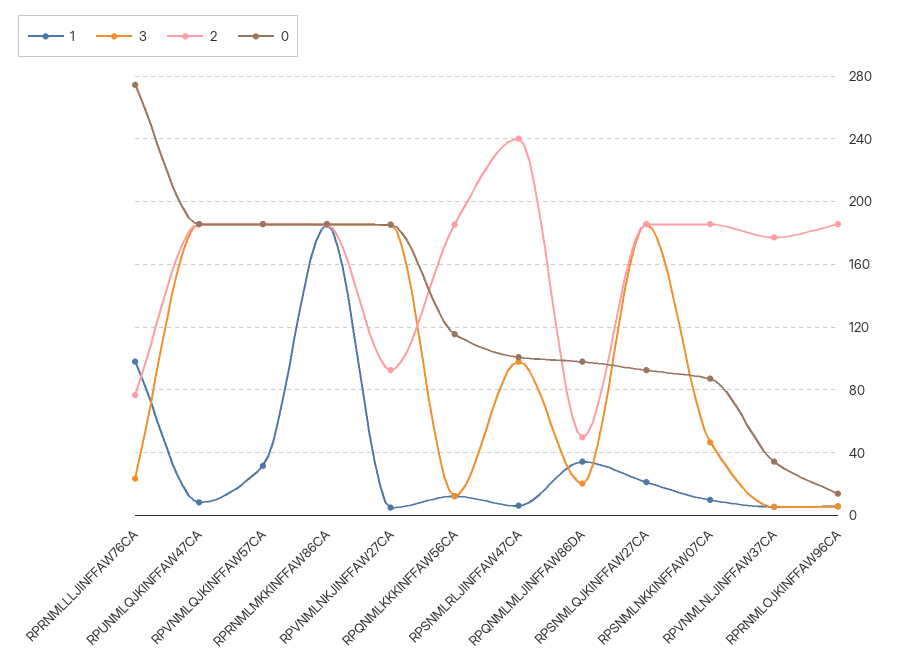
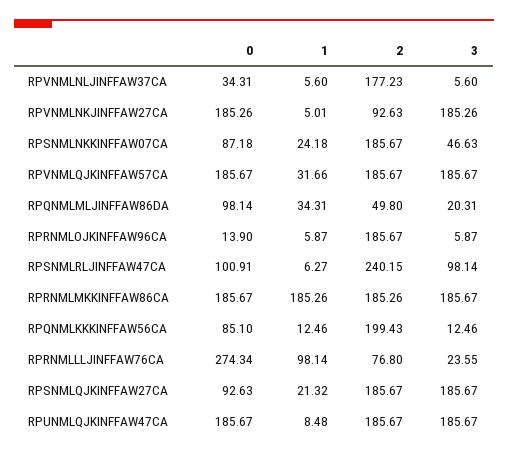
  {
    "1": {
      "RPRNMLLLJINFFAW76CA": 98.14,
      "RPUNMLQJKINFFAW47CA": 8.48,
      "RPVNMLQJKINFFAW57CA": 31.66,
      "RPRNMLMKKINFFAW86CA": 185.26,
      "RPVNMLNKJINFFAW27CA": 5.01,
      "RPQNMLKKKINFFAW56CA": 12.46,
      "RPSNMLRLJINFFAW47CA": 6.27,
      "RPQNMLMLJINFFAW86DA": 34.31,
      "RPSNMLQJKINFFAW27CA": 21.32,
-     "RPSNMLNKKINFFAW07CA": 10,
+     "RPSNMLNKKINFFAW07CA": 24.18,
      "RPVNMLNLJINFFAW37CA": 5.6,
      "RPRNMLOJKINFFAW96CA": 5.87
    },
    "3": {
      "RPRNMLLLJINFFAW76CA": 23.55,
      "RPUNMLQJKINFFAW47CA": 185.67,
      "RPVNMLQJKINFFAW57CA": 185.67,
      "RPRNMLMKKINFFAW86CA": 185.67,
      "RPVNMLNKJINFFAW27CA": 185.26,
      "RPQNMLKKKINFFAW56CA": 12.46,
      "RPSNMLRLJINFFAW47CA": 98.14,
      "RPQNMLMLJINFFAW86DA": 20.31,
      "RPSNMLQJKINFFAW27CA": 185.67,
      "RPSNMLNKKINFFAW07CA": 46.63,
      "RPVNMLNLJINFFAW37CA": 5.6,
      "RPRNMLOJKINFFAW96CA": 5.87
    },
    "2": {
      "RPRNMLLLJINFFAW76CA": 76.8,
      "RPUNMLQJKINFFAW47CA": 185.67,
      "RPVNMLQJKINFFAW57CA": 185.67,
      "RPRNMLMKKINFFAW86CA": 185.26,
      "RPVNMLNKJINFFAW27CA": 92.63,
-     "RPQNMLKKKINFFAW56CA": 185,
+     "RPQNMLKKKINFFAW56CA": 199.43,
      "RPSNMLRLJINFFAW47CA": 240.15,
      "RPQNMLMLJINFFAW86DA": 49.8,
      "RPSNMLQJKINFFAW27CA": 185.67,
      "RPSNMLNKKINFFAW07CA": 185.67,
      "RPVNMLNLJINFFAW37CA": 177.23,
      "RPRNMLOJKINFFAW96CA": 185.67
    },
    "0": {
      "RPRNMLLLJINFFAW76CA": 274.34,
      "RPUNMLQJKINFFAW47CA": 185.67,
      "RPVNMLQJKINFFAW57CA": 185.67,
      "RPRNMLMKKINFFAW86CA": 185.67,
      "RPVNMLNKJINFFAW27CA": 185.26,
-     "RPQNMLKKKINFFAW56CA": 115,
+     "RPQNMLKKKINFFAW56CA": 85.1,
      "RPSNMLRLJINFFAW47CA": 100.91,
      "RPQNMLMLJINFFAW86DA": 98.14,
      "RPSNMLQJKINFFAW27CA": 92.63,
      "RPSNMLNKKINFFAW07CA": 87.18,
      "RPVNMLNLJINFFAW37CA": 34.31,
      "RPRNMLOJKINFFAW96CA": 13.9
    }
  }

